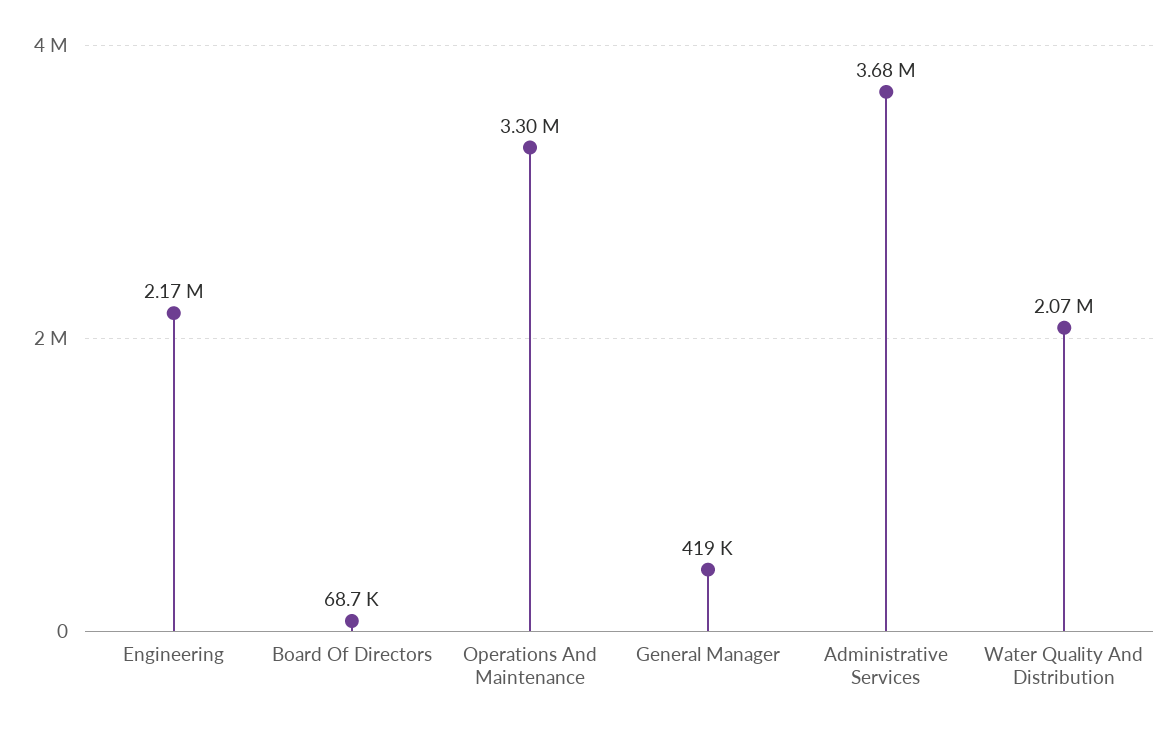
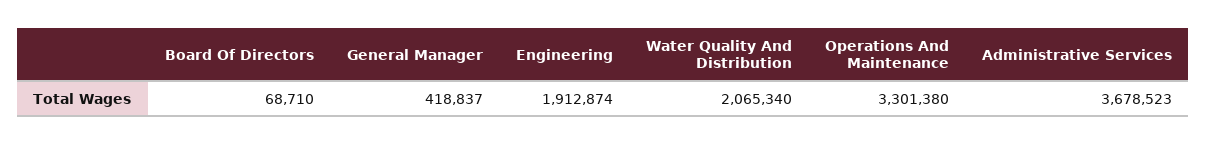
  {
-   "Engineering": 2170000,
+   "Engineering": 1912874,
    "Board Of Directors": 68710,
    "Operations And Maintenance": 3301380,
    "General Manager": 418837,
    "Administrative Services": 3678523,
    "Water Quality And Distribution": 2065340
  }

